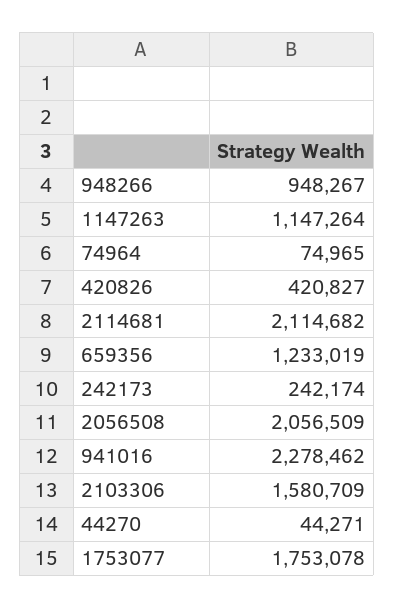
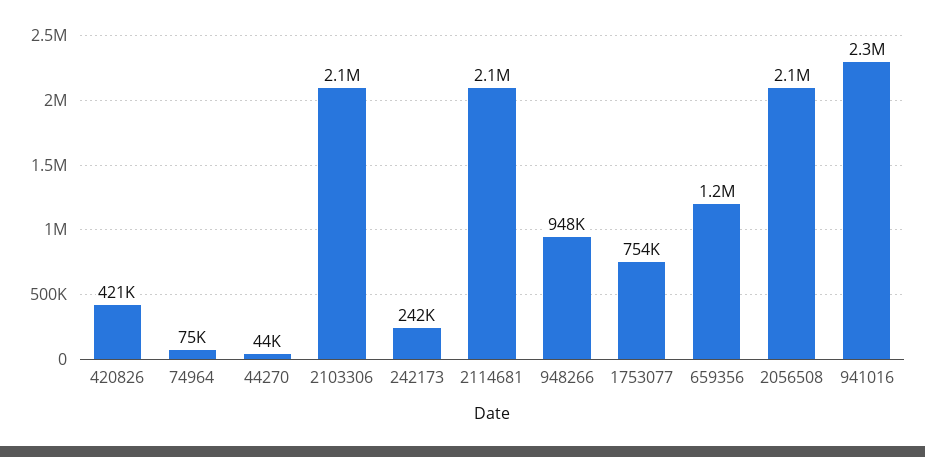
  {
    "948266": 948267,
-   "1147263": 1147264,
    "74964": 74965,
    "420826": 420827,
    "2114681": 2114682,
    "659356": 1233019,
    "242173": 242174,
    "2056508": 2056509,
    "941016": 2278462,
-   "2103306": 1580709,
+   "2103306": 2100000,
    "44270": 44271,
-   "1753077": 1753078
+   "1753077": 754000
  }

